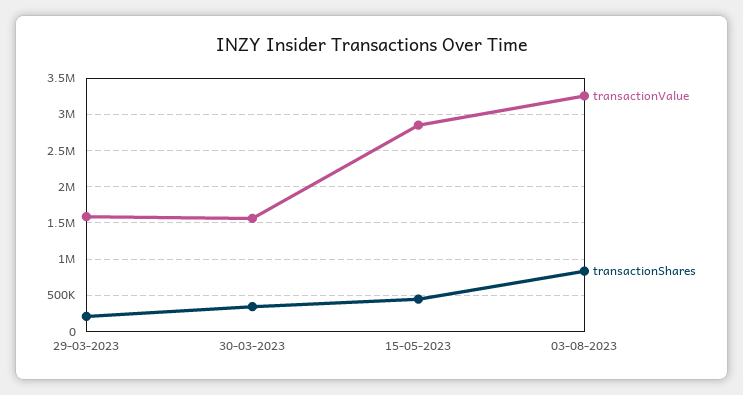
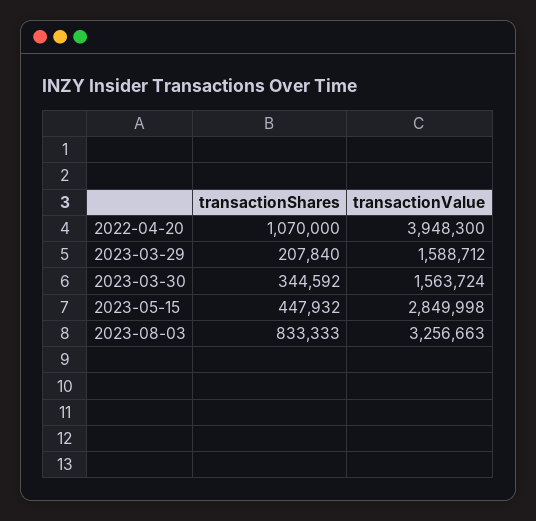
  {
    "transactionValue": {
      "29-03-2023": 1588712,
      "30-03-2023": 1563724,
      "15-05-2023": 2849998,
-     "03-08-2023": 3256663
+     "03-08-2023": 3256663,
+     "2022-04-20": 3948300
    },
    "transactionShares": {
      "29-03-2023": 207840,
      "30-03-2023": 344592,
      "15-05-2023": 447932,
-     "03-08-2023": 833333
+     "03-08-2023": 833333,
+     "2022-04-20": 1070000
    }
  }

